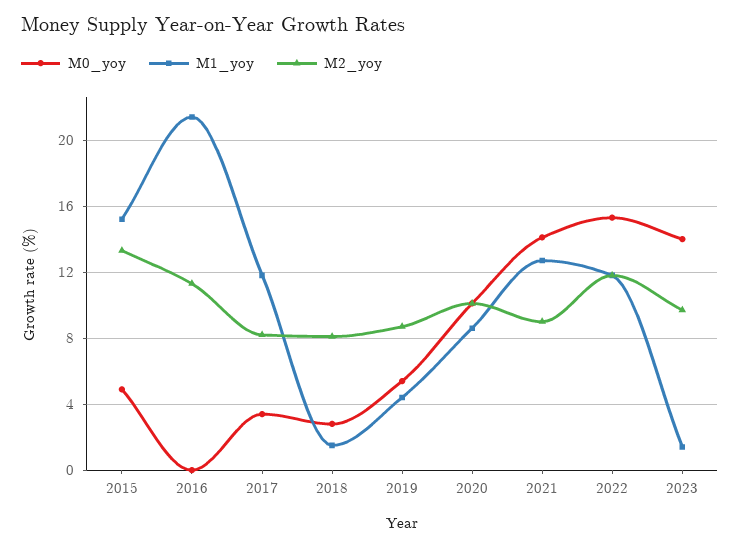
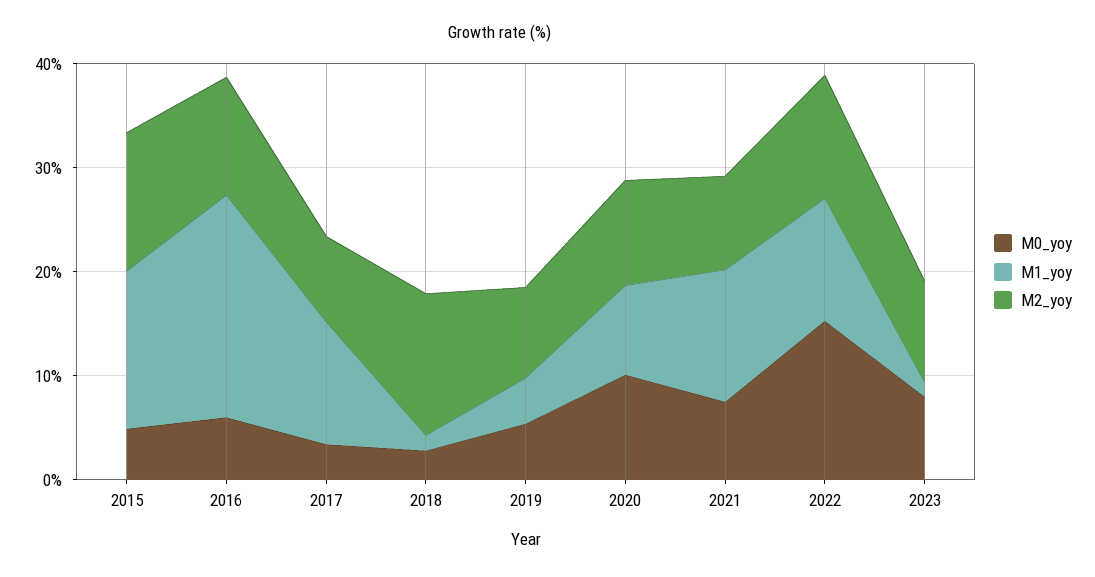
  {
    "M0_yoy": {
      "2015": 5,
-     "2016": 0,
+     "2016": 6,
      "2017": 3.5,
      "2018": 3,
      "2019": 5.5,
      "2020": 10,
-     "2021": 14,
+     "2021": 8,
      "2022": 15.5,
-     "2023": 14
+     "2023": 8
    },
    "M1_yoy": {
      "2015": 15,
      "2016": 21.5,
      "2017": 12,
      "2018": 1.5,
      "2019": 4.5,
      "2020": 8.5,
      "2021": 12.5,
      "2022": 12,
      "2023": 1.5
    },
    "M2_yoy": {
      "2015": 13.5,
      "2016": 11.5,
      "2017": 8,
-     "2018": 8,
+     "2018": 14,
      "2019": 8.5,
      "2020": 10,
      "2021": 9,
      "2022": 12,
      "2023": 9.5
    }
  }

